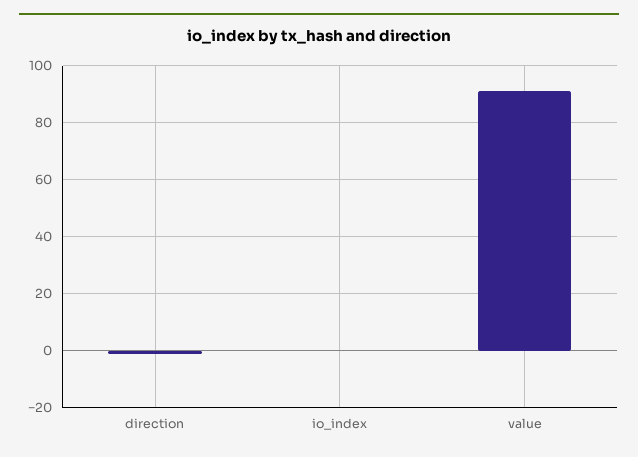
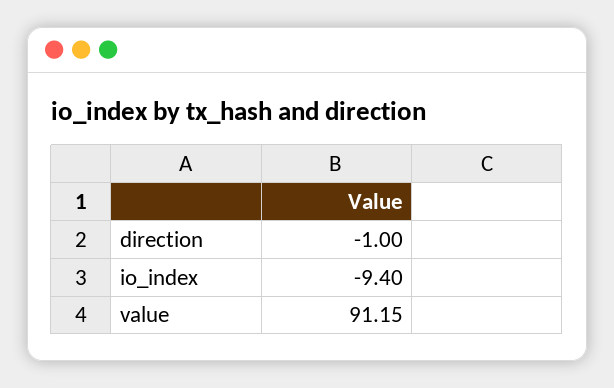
  {
    "direction": -1,
-   "io_index": 0,
+   "io_index": -9.4,
    "value": 91.15
  }

